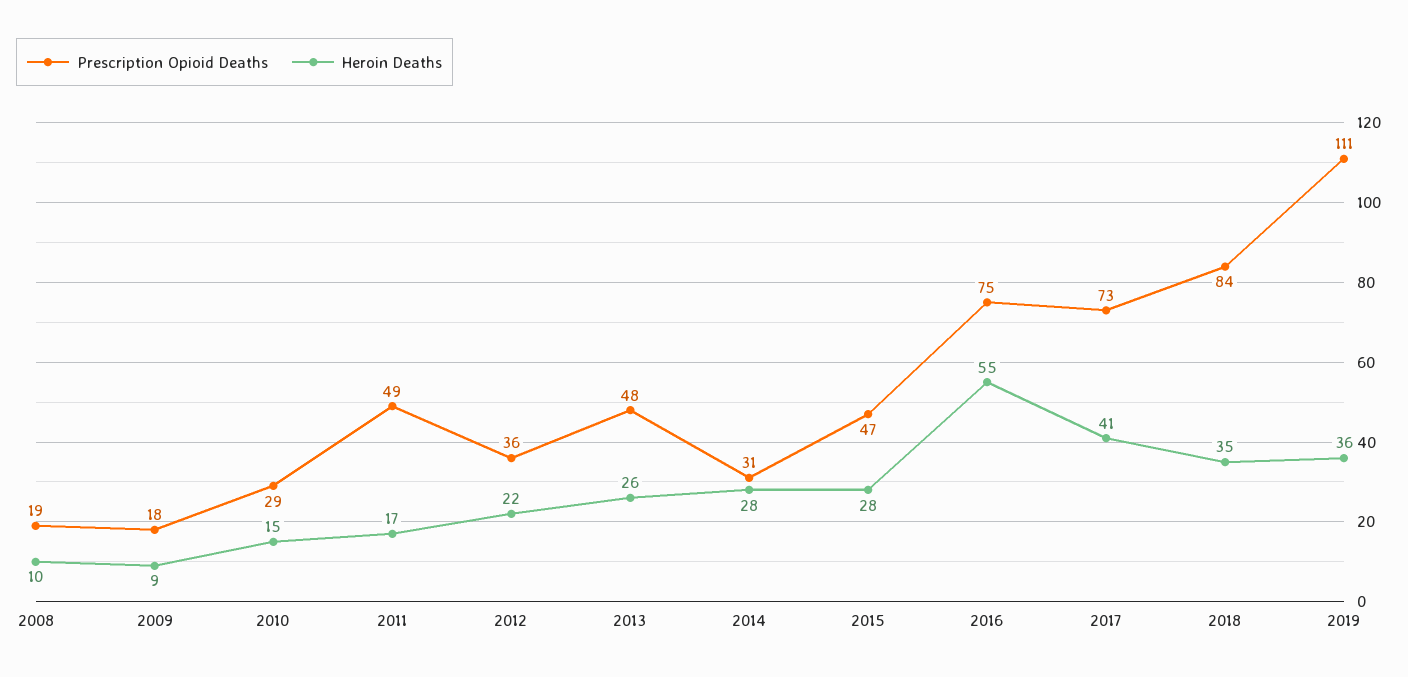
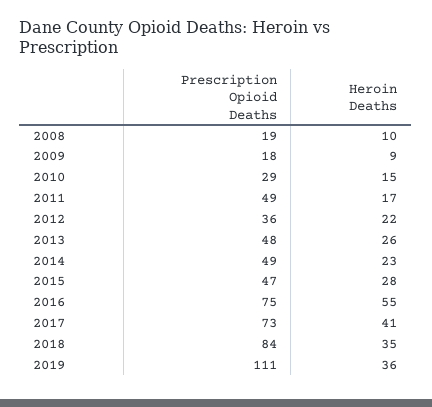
  {
    "Prescription Opioid Deaths": {
      "2008": 19,
      "2009": 18,
      "2010": 29,
      "2011": 49,
      "2012": 36,
      "2013": 48,
-     "2014": 31,
+     "2014": 49,
      "2015": 47,
      "2016": 75,
      "2017": 73,
      "2018": 84,
      "2019": 111
    },
    "Heroin Deaths": {
      "2008": 10,
      "2009": 9,
      "2010": 15,
      "2011": 17,
      "2012": 22,
      "2013": 26,
-     "2014": 28,
+     "2014": 23,
      "2015": 28,
      "2016": 55,
      "2017": 41,
      "2018": 35,
      "2019": 36
    }
  }

